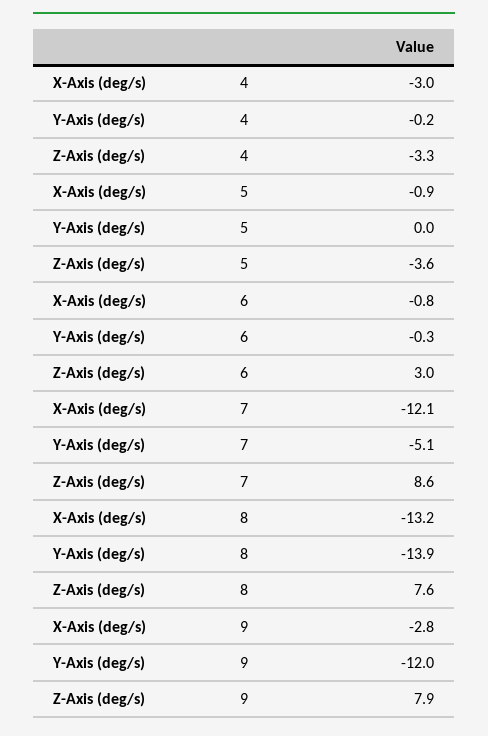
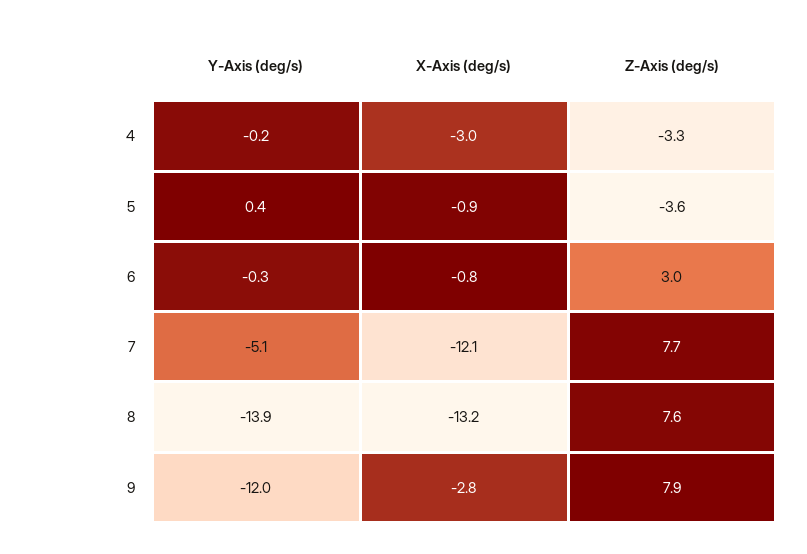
  {
    "X-Axis (deg/s)": {
      "4": -3,
      "5": -0.9,
      "6": -0.8,
      "7": -12.1,
      "8": -13.2,
      "9": -2.8
    },
    "Y-Axis (deg/s)": {
      "4": -0.2,
-     "5": 0,
+     "5": 0.4,
      "6": -0.3,
      "7": -5.1,
      "8": -13.9,
      "9": -12
    },
    "Z-Axis (deg/s)": {
      "4": -3.3,
      "5": -3.6,
      "6": 3,
-     "7": 8.6,
+     "7": 7.7,
      "8": 7.6,
      "9": 7.9
    }
  }

